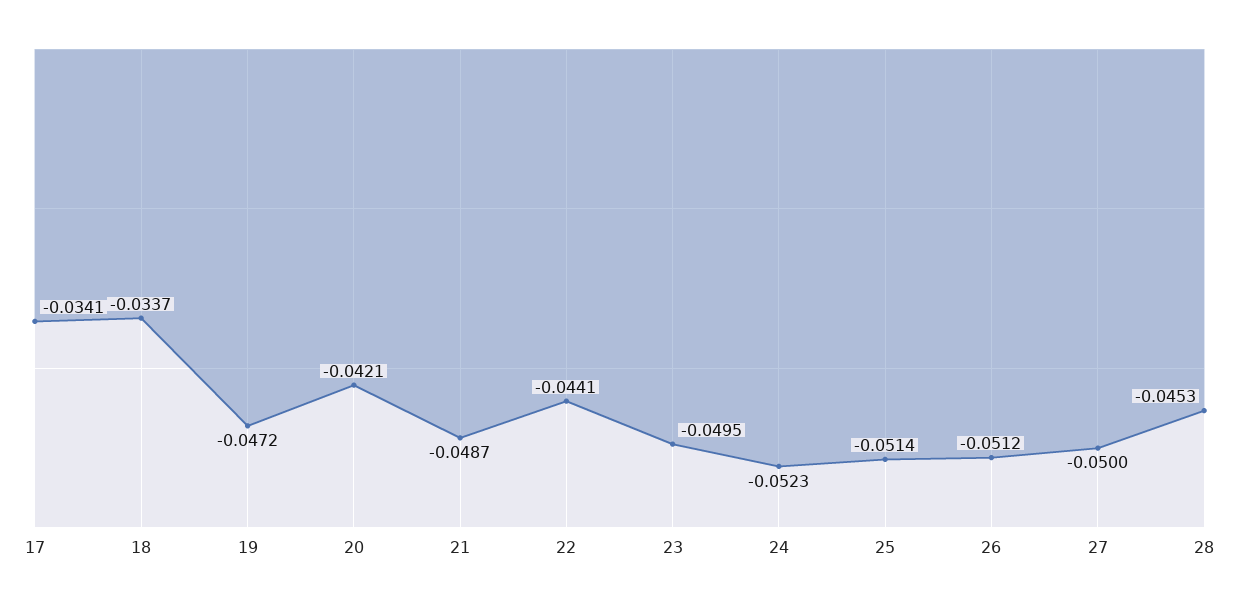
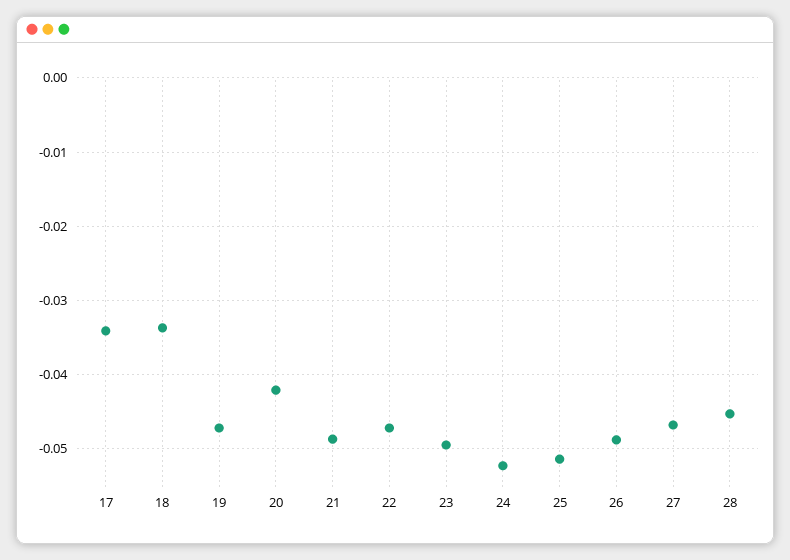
  {
    "17": -0.0341,
    "18": -0.0337,
    "19": -0.0472,
    "20": -0.0421,
    "21": -0.0487,
-   "22": -0.0441,
+   "22": -0.047,
    "23": -0.0495,
    "24": -0.0523,
    "25": -0.0514,
-   "26": -0.0512,
+   "26": -0.049,
-   "27": -0.05,
+   "27": -0.047,
    "28": -0.0453
  }

